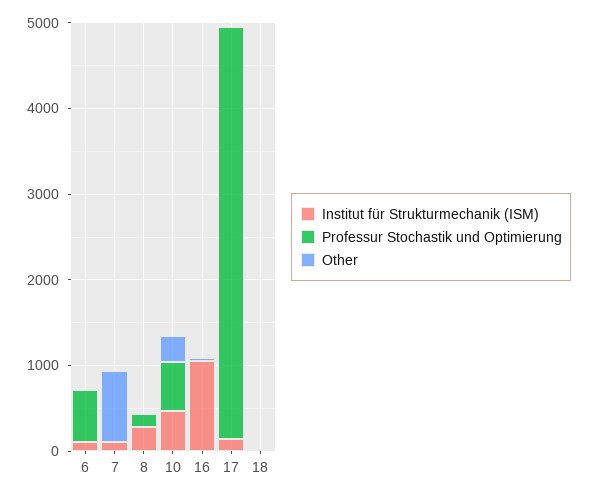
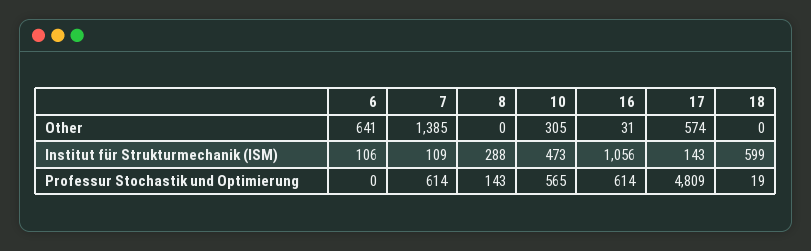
  {
    "Institut für Strukturmechanik (ISM)": {
      "6": 106,
      "7": 109,
      "8": 288,
      "10": 473,
      "16": 1056,
      "17": 143,
-     "18": 0
+     "18": 599
    },
    "Professur Stochastik und Optimierung": {
-     "6": 600,
+     "6": 0,
-     "7": 0,
+     "7": 614,
      "8": 143,
      "10": 565,
-     "16": 0,
+     "16": 614,
      "17": 4809,
      "18": 19
    },
    "Other": {
-     "6": 0,
+     "6": 641,
-     "7": 800,
+     "7": 1385,
      "8": 0,
      "10": 305,
      "16": 31,
-     "17": 0,
+     "17": 574,
      "18": 0
    }
  }

